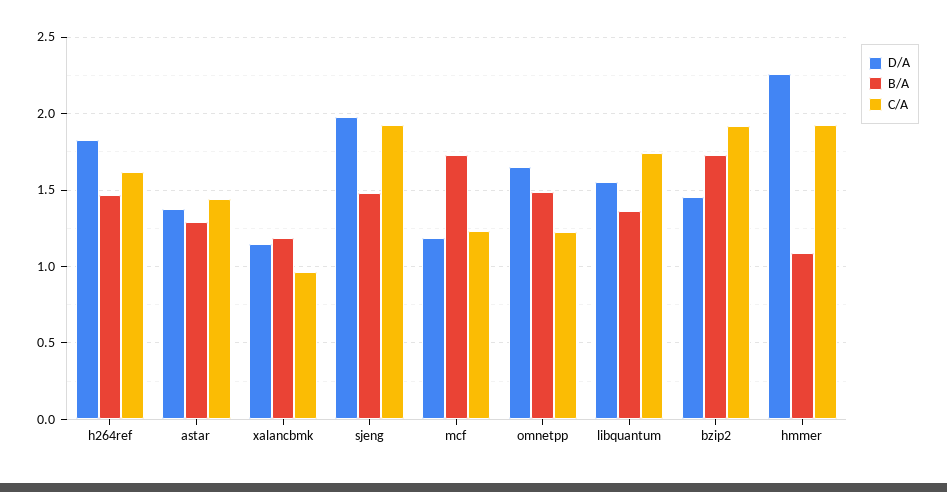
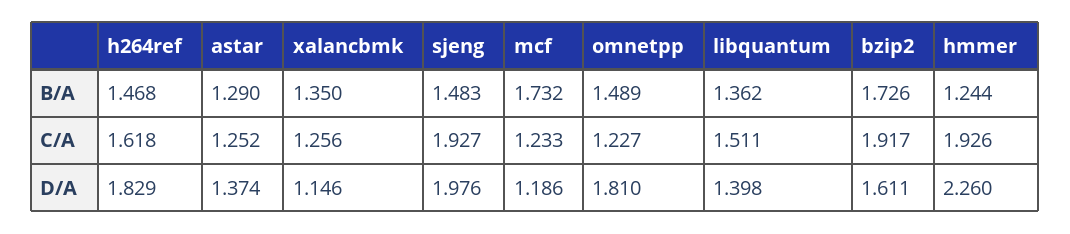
  {
    "D/A": {
      "h264ref": 1.829,
      "astar": 1.374,
      "xalancbmk": 1.146,
      "sjeng": 1.976,
      "mcf": 1.186,
-     "omnetpp": 1.65,
+     "omnetpp": 1.81,
-     "libquantum": 1.55,
+     "libquantum": 1.398,
-     "bzip2": 1.45,
+     "bzip2": 1.611,
      "hmmer": 2.26
    },
    "B/A": {
      "h264ref": 1.468,
      "astar": 1.29,
-     "xalancbmk": 1.2,
+     "xalancbmk": 1.35,
      "sjeng": 1.483,
      "mcf": 1.732,
      "omnetpp": 1.489,
      "libquantum": 1.362,
      "bzip2": 1.726,
-     "hmmer": 1.1
+     "hmmer": 1.244
    },
    "C/A": {
      "h264ref": 1.618,
-     "astar": 1.45,
+     "astar": 1.252,
-     "xalancbmk": 0.95,
+     "xalancbmk": 1.256,
      "sjeng": 1.927,
      "mcf": 1.233,
      "omnetpp": 1.227,
-     "libquantum": 1.75,
+     "libquantum": 1.511,
      "bzip2": 1.917,
      "hmmer": 1.926
    }
  }

